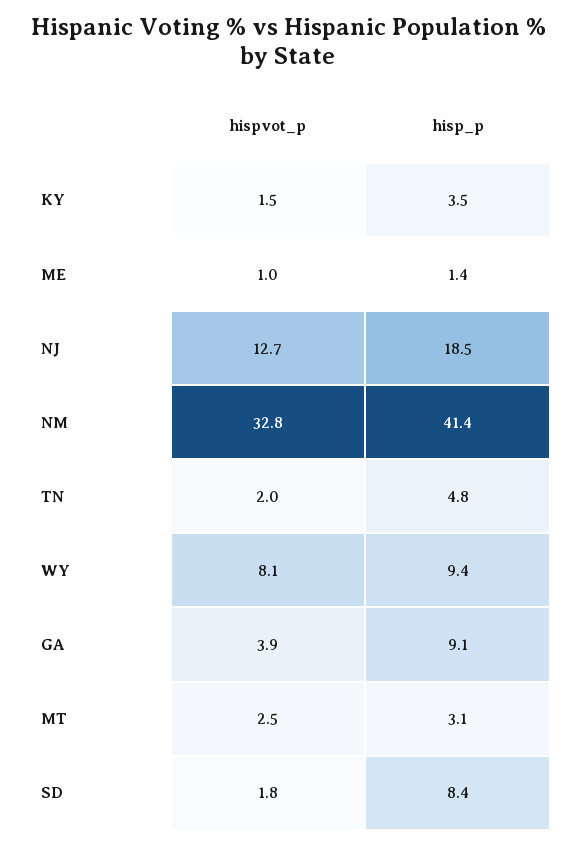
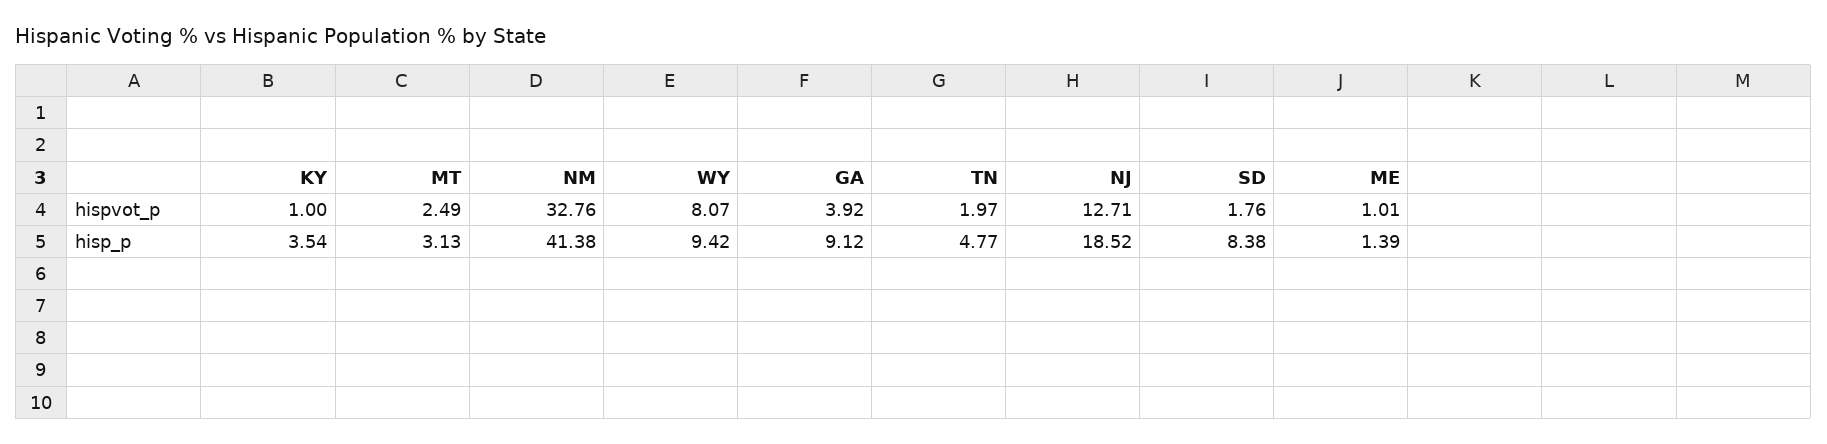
  {
    "hispvot_p": {
-     "KY": 1.5,
+     "KY": 1,
      "ME": 1.01,
      "NJ": 12.71,
      "NM": 32.76,
      "TN": 1.97,
      "WY": 8.07,
      "GA": 3.92,
      "MT": 2.49,
      "SD": 1.76
    },
    "hisp_p": {
      "KY": 3.54,
      "ME": 1.39,
      "NJ": 18.52,
      "NM": 41.38,
      "TN": 4.77,
      "WY": 9.42,
      "GA": 9.12,
      "MT": 3.13,
      "SD": 8.38
    }
  }

